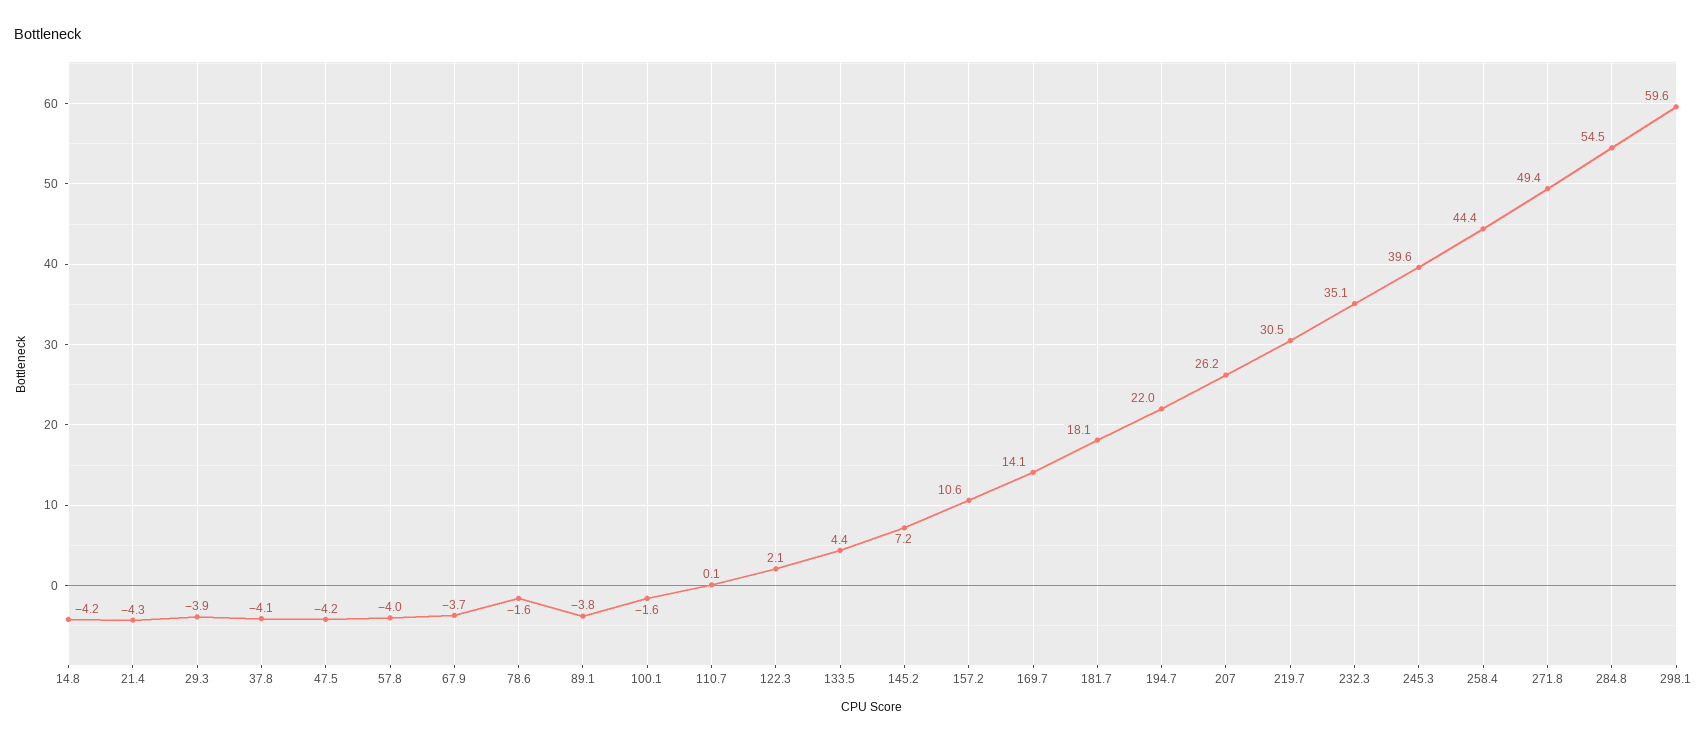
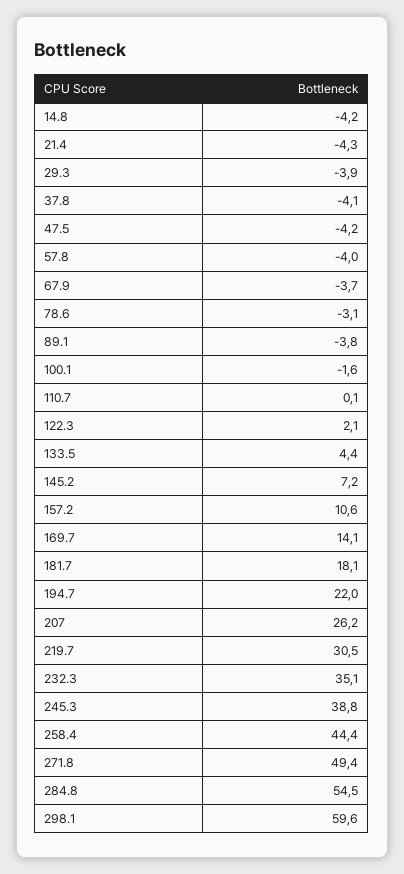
  {
    "14.8": -4.2,
    "21.4": -4.3,
    "29.3": -3.9,
    "37.8": -4.1,
    "47.5": -4.2,
    "57.8": -4,
    "67.9": -3.7,
-   "78.6": -1.6,
+   "78.6": -3.1,
    "89.1": -3.8,
    "100.1": -1.6,
    "110.7": 0.1,
    "122.3": 2.1,
    "133.5": 4.4,
    "145.2": 7.2,
    "157.2": 10.6,
    "169.7": 14.1,
    "181.7": 18.1,
    "194.7": 22,
    "207": 26.2,
    "219.7": 30.5,
    "232.3": 35.1,
-   "245.3": 39.6,
+   "245.3": 38.8,
    "258.4": 44.4,
    "271.8": 49.4,
    "284.8": 54.5,
    "298.1": 59.6
  }

